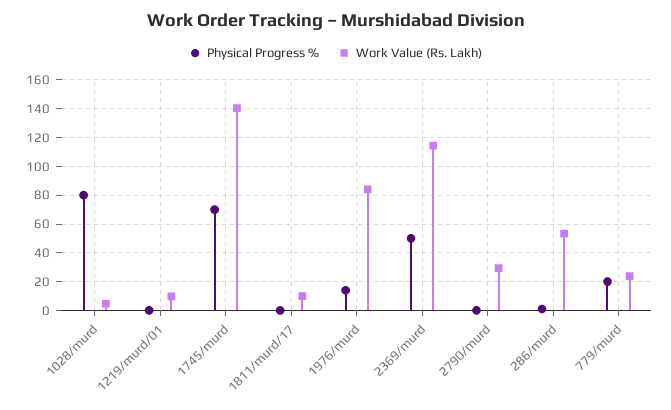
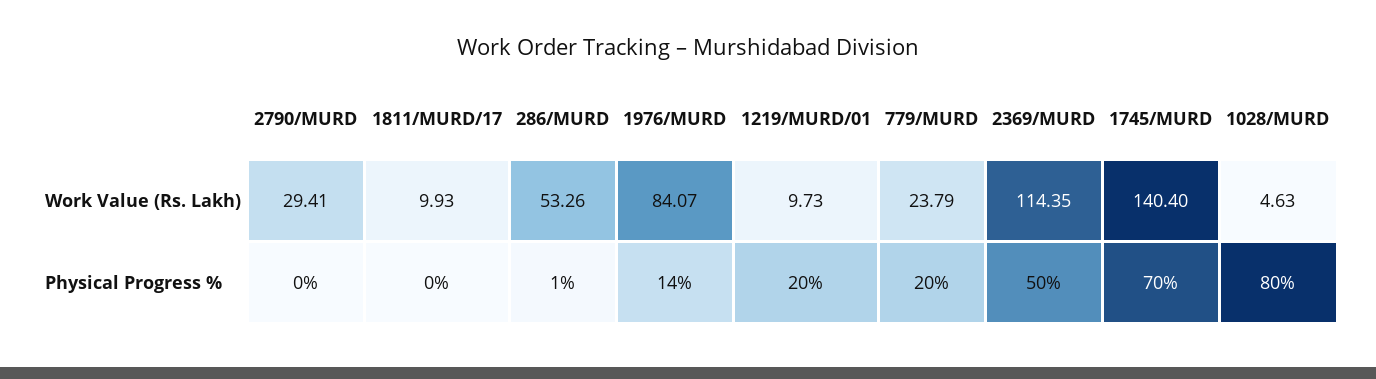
  {
    "Physical Progress %": {
      "1028/murd": 80,
-     "1219/murd/01": 0,
+     "1219/murd/01": 20,
      "1745/murd": 70,
      "1811/murd/17": 0,
      "1976/murd": 14,
      "2369/murd": 50,
      "2790/murd": 0,
      "286/murd": 1,
      "779/murd": 20
    },
    "Work Value (Rs. Lakh)": {
      "1028/murd": 4.63,
      "1219/murd/01": 9.73,
      "1745/murd": 140.4,
      "1811/murd/17": 9.93,
      "1976/murd": 84.07,
      "2369/murd": 114.35,
      "2790/murd": 29.41,
      "286/murd": 53.26,
      "779/murd": 23.79
    }
  }

